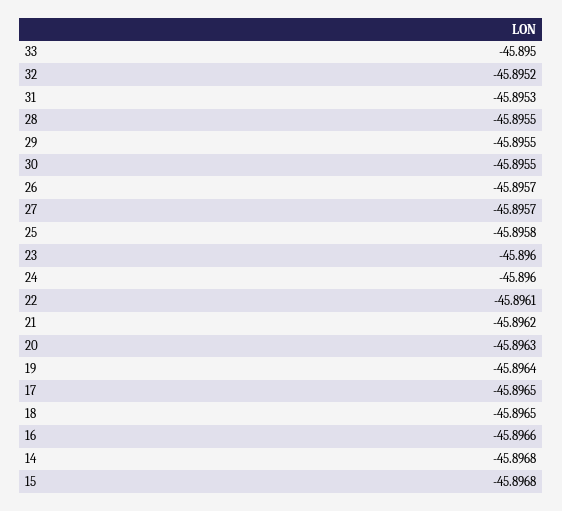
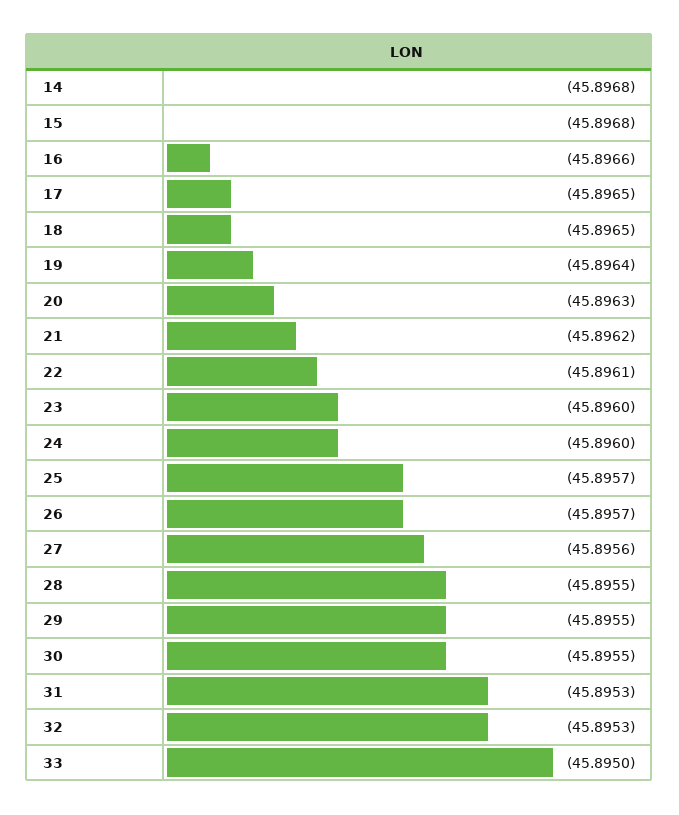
  {
    "33": -45.895,
-   "32": -45.8952,
+   "32": -45.8953,
    "31": -45.8953,
    "28": -45.8955,
    "29": -45.8955,
    "30": -45.8955,
    "26": -45.8957,
-   "27": -45.8957,
+   "27": -45.8956,
-   "25": -45.8958,
+   "25": -45.8957,
    "23": -45.896,
    "24": -45.896,
    "22": -45.8961,
    "21": -45.8962,
    "20": -45.8963,
    "19": -45.8964,
    "17": -45.8965,
    "18": -45.8965,
    "16": -45.8966,
    "14": -45.8968,
    "15": -45.8968
  }

